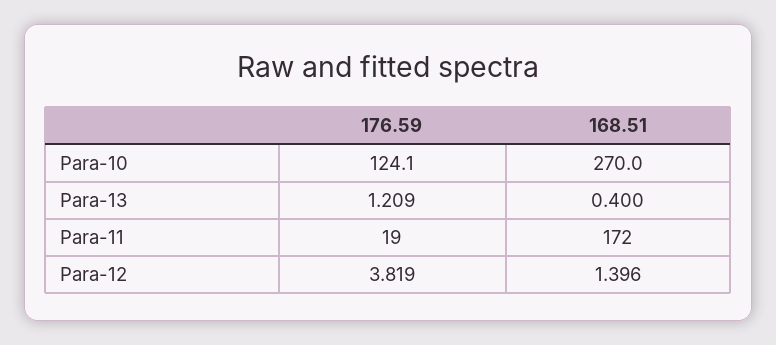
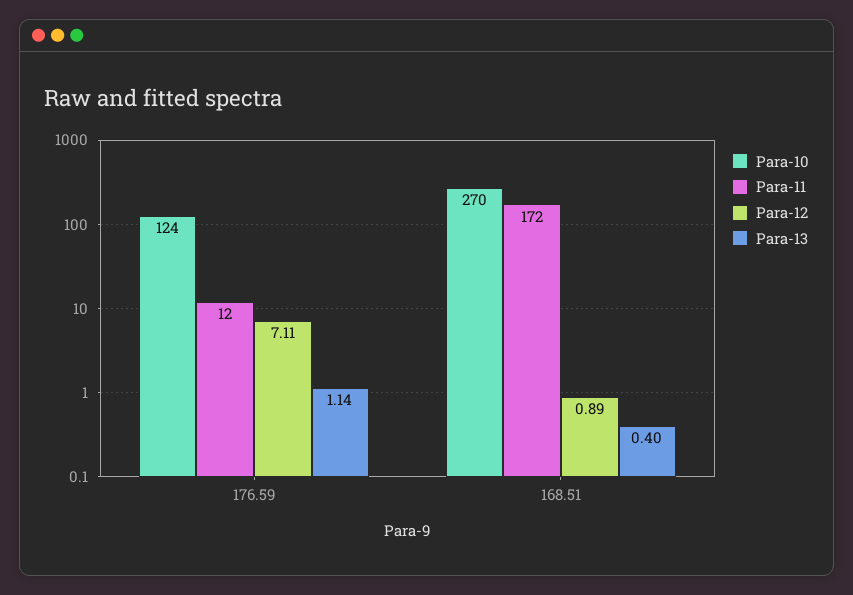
  {
    "Para-10": {
      "176.59": 124.1,
      "168.51": 270
    },
    "Para-13": {
-     "176.59": 1.209,
+     "176.59": 1.14,
      "168.51": 0.4
    },
    "Para-11": {
-     "176.59": 19,
+     "176.59": 12,
      "168.51": 172
    },
    "Para-12": {
-     "176.59": 3.819,
+     "176.59": 7.11,
-     "168.51": 1.396
+     "168.51": 0.89
    }
  }

